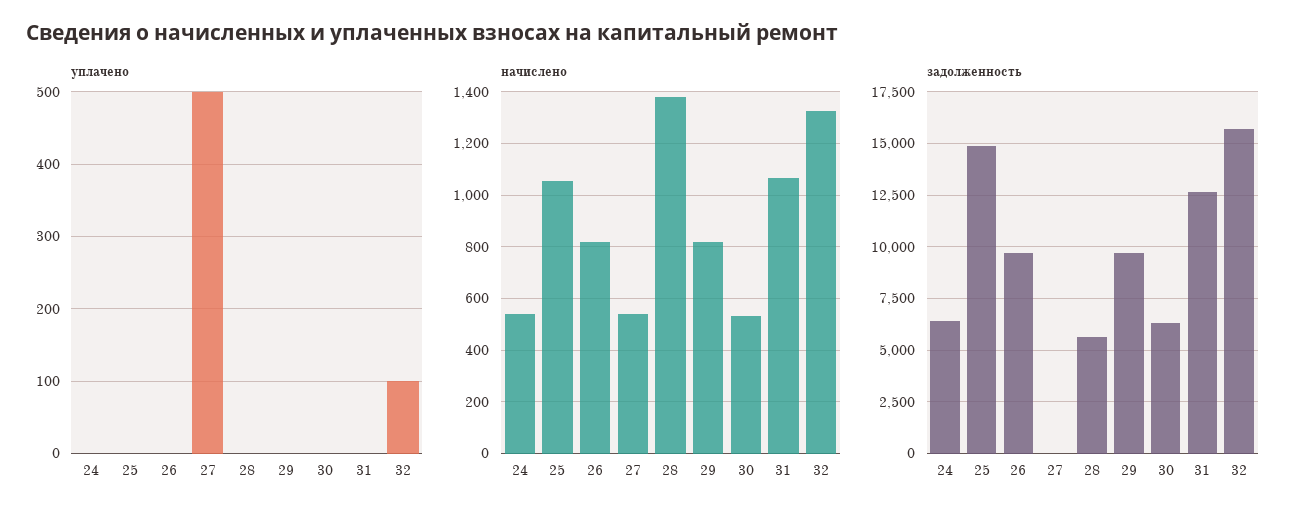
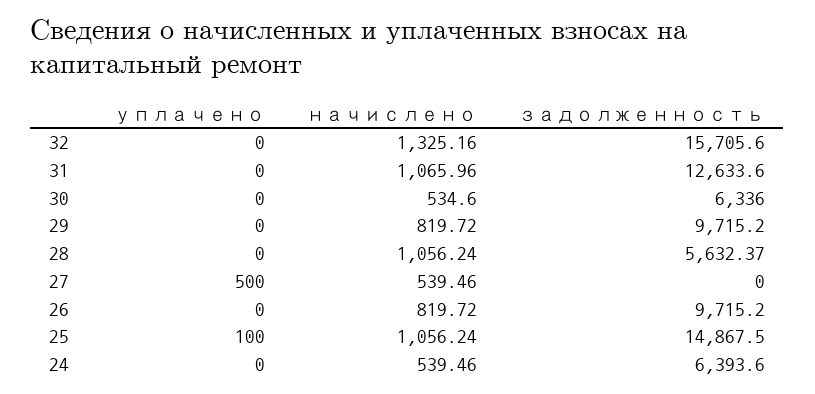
  {
    "уплачено": {
      "24": 0,
-     "25": 0,
+     "25": 100,
      "26": 0,
      "27": 500,
      "28": 0,
      "29": 0,
      "30": 0,
      "31": 0,
-     "32": 100
+     "32": 0
    },
    "начислено": {
      "24": 539.46,
      "25": 1056.24,
      "26": 819.72,
      "27": 539.46,
-     "28": 1375,
+     "28": 1056.24,
      "29": 819.72,
      "30": 534.6,
      "31": 1065.96,
      "32": 1325.16
    },
    "задолженность": {
      "24": 6393.6,
      "25": 14867.5,
      "26": 9715.2,
      "27": 0,
      "28": 5632.37,
      "29": 9715.2,
      "30": 6336,
      "31": 12633.6,
      "32": 15705.6
    }
  }

